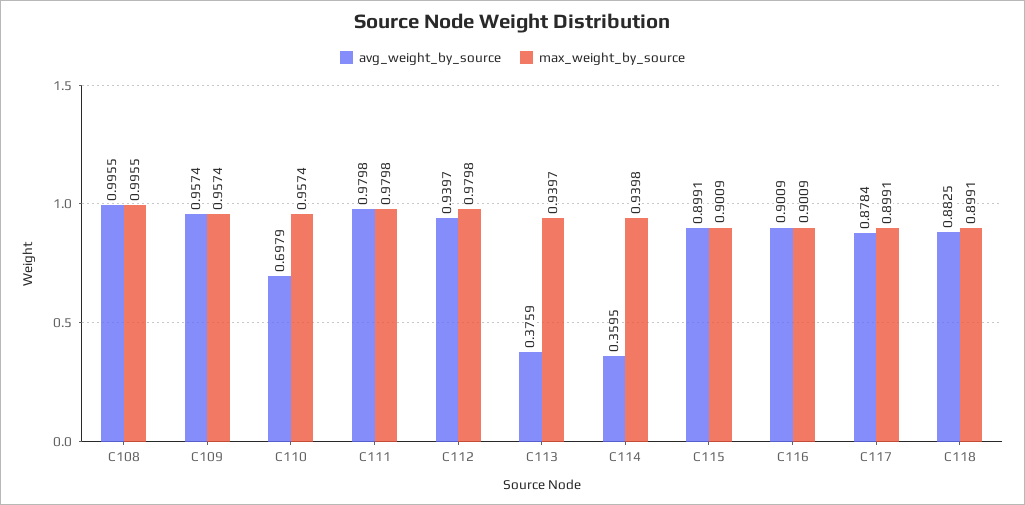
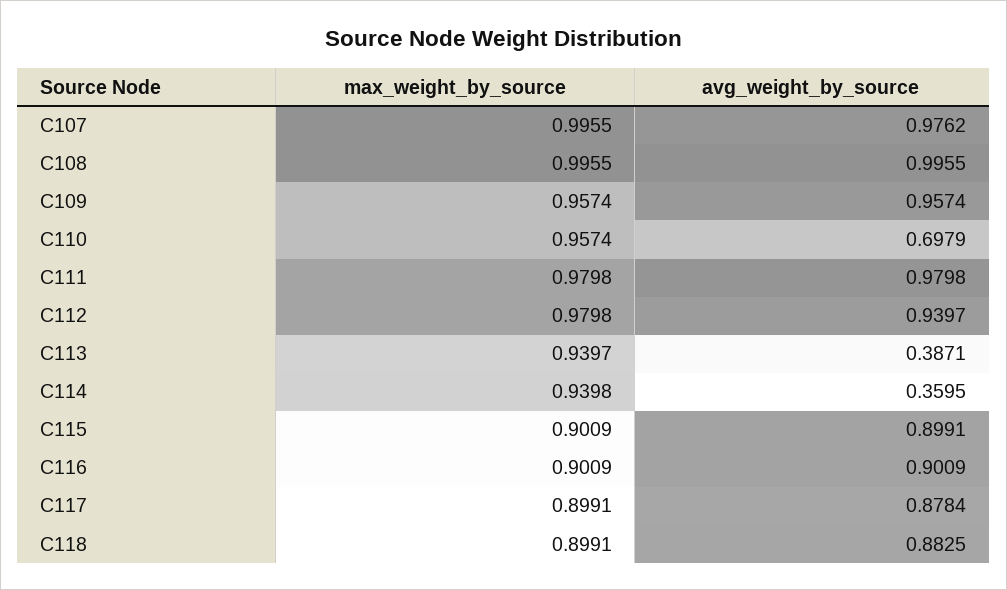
  {
    "avg_weight_by_source": {
      "C108": 0.9955,
      "C109": 0.9574,
      "C110": 0.6979,
      "C111": 0.9798,
      "C112": 0.9397,
-     "C113": 0.3759,
+     "C113": 0.3871,
      "C114": 0.3595,
      "C115": 0.8991,
      "C116": 0.9009,
      "C117": 0.8784,
-     "C118": 0.8825
+     "C118": 0.8825,
+     "C107": 0.9762
    },
    "max_weight_by_source": {
      "C108": 0.9955,
      "C109": 0.9574,
      "C110": 0.9574,
      "C111": 0.9798,
      "C112": 0.9798,
      "C113": 0.9397,
      "C114": 0.9398,
      "C115": 0.9009,
      "C116": 0.9009,
      "C117": 0.8991,
-     "C118": 0.8991
+     "C118": 0.8991,
+     "C107": 0.9955
    }
  }

